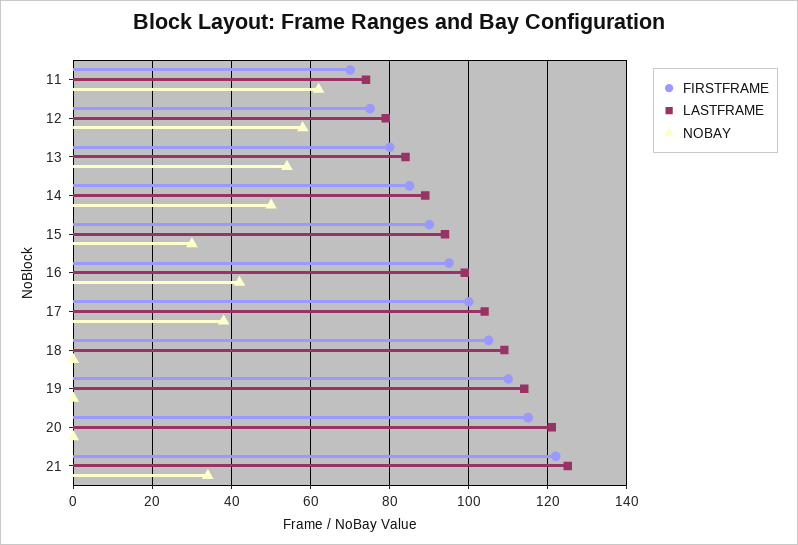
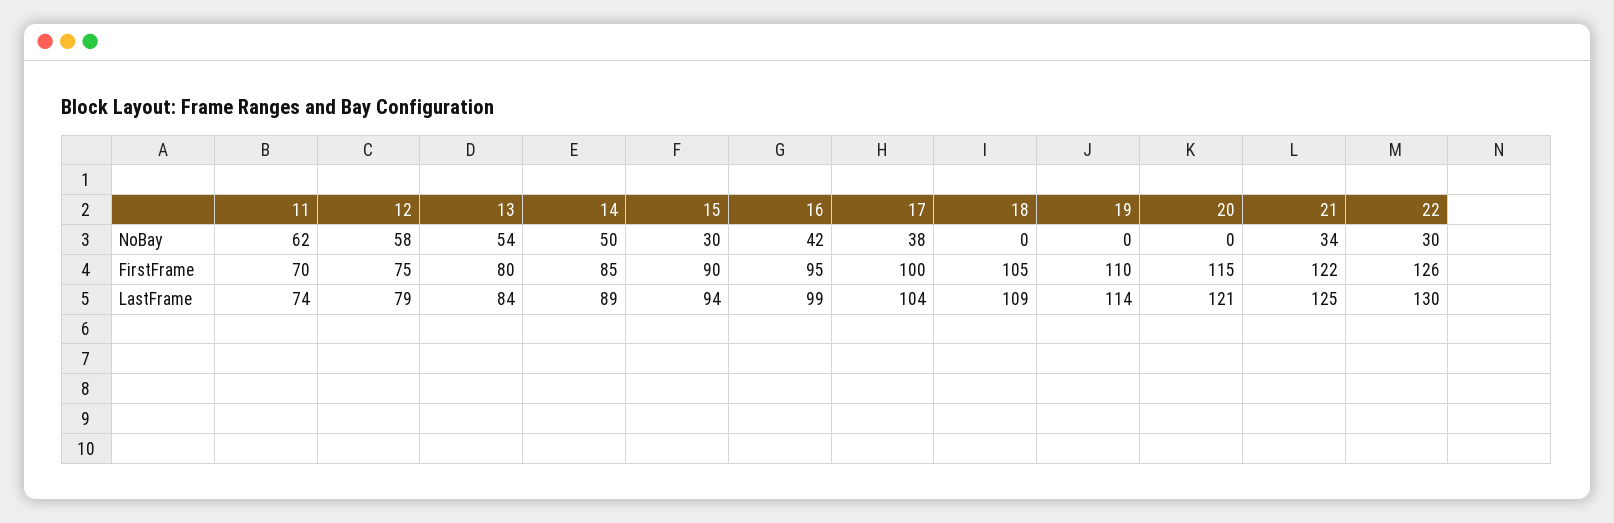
  {
    "FIRSTFRAME": {
      "11": 70,
      "12": 75,
      "13": 80,
      "14": 85,
      "15": 90,
      "16": 95,
      "17": 100,
      "18": 105,
      "19": 110,
      "20": 115,
-     "21": 122
+     "21": 122,
+     "22": 126
    },
    "LASTFRAME": {
      "11": 74,
      "12": 79,
      "13": 84,
      "14": 89,
      "15": 94,
      "16": 99,
      "17": 104,
      "18": 109,
      "19": 114,
      "20": 121,
-     "21": 125
+     "21": 125,
+     "22": 130
    },
    "NOBAY": {
      "11": 62,
      "12": 58,
      "13": 54,
      "14": 50,
      "15": 30,
      "16": 42,
      "17": 38,
      "18": 0,
      "19": 0,
      "20": 0,
-     "21": 34
+     "21": 34,
+     "22": 30
    }
  }

